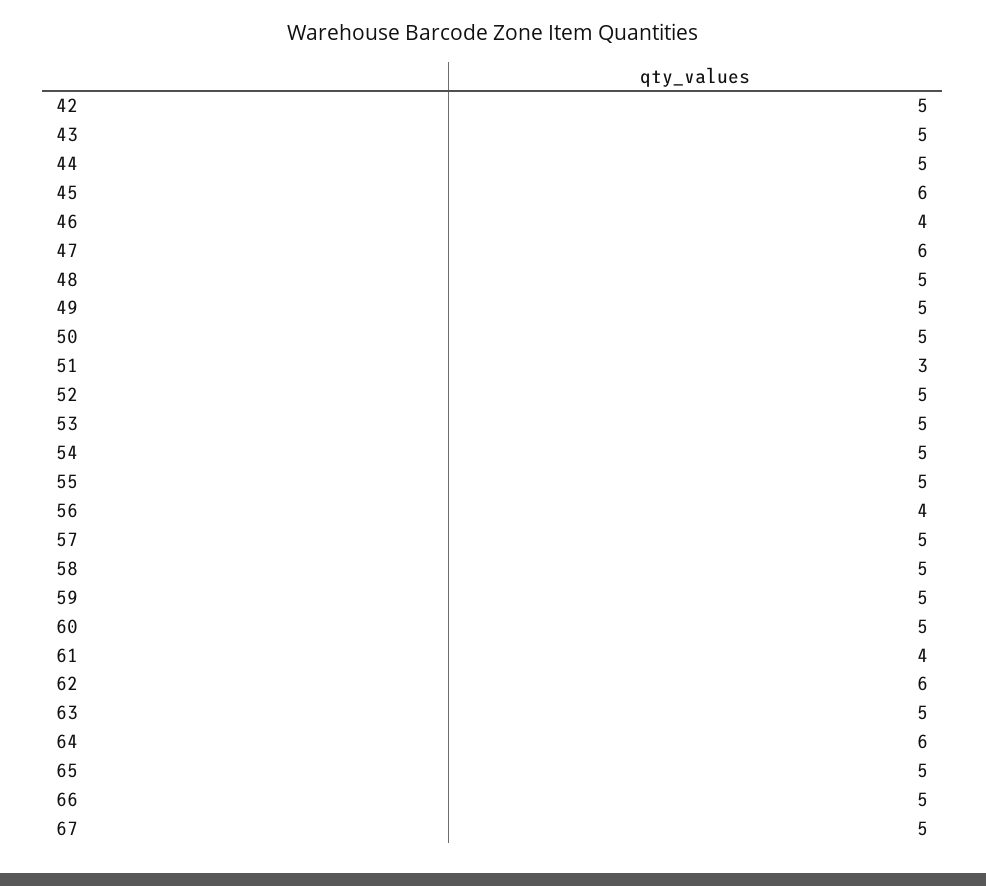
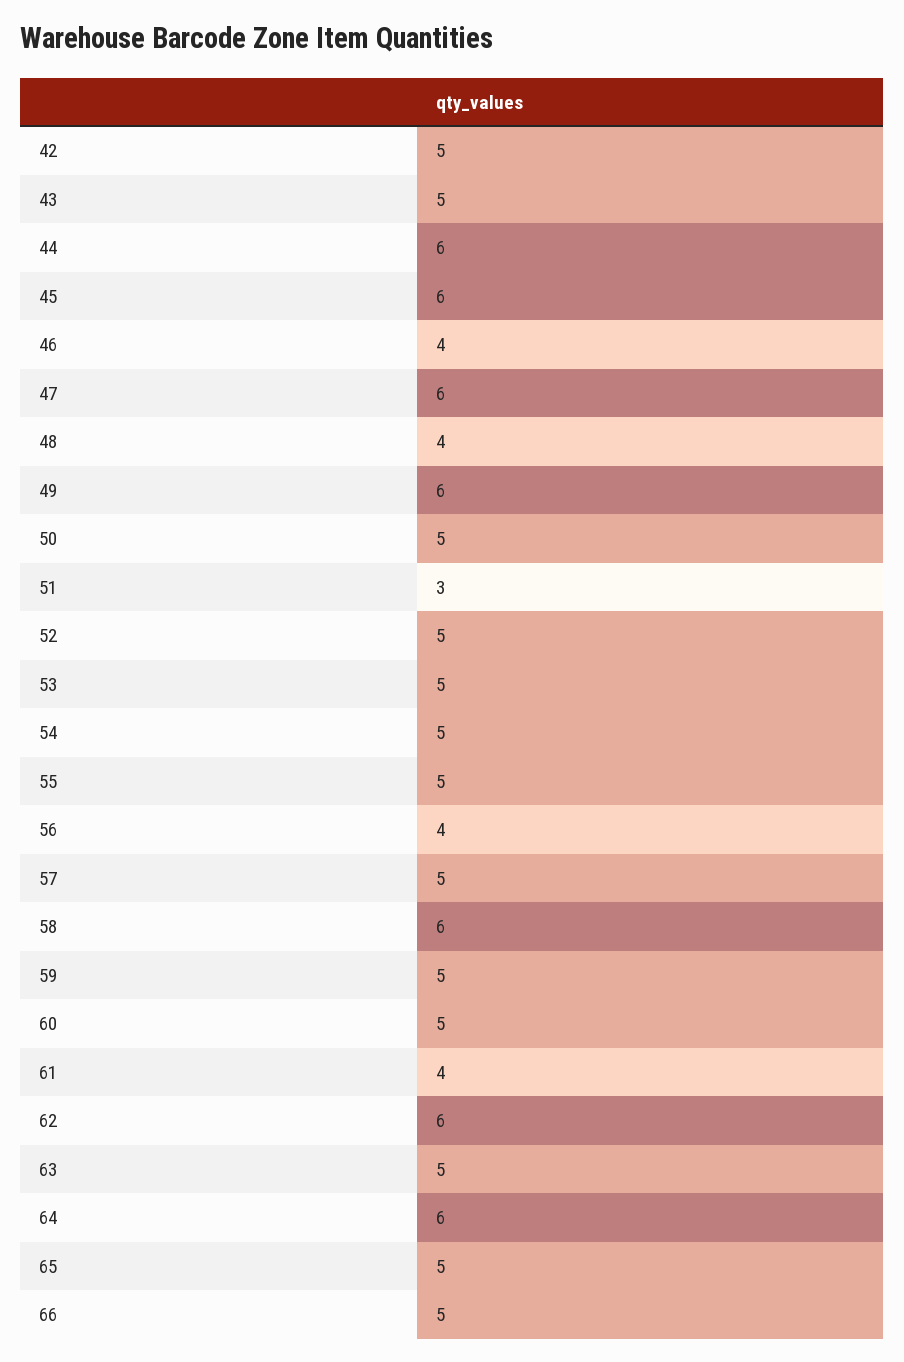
  {
    "42": 5,
    "43": 5,
-   "44": 5,
+   "44": 6,
    "45": 6,
    "46": 4,
    "47": 6,
-   "48": 5,
+   "48": 4,
-   "49": 5,
+   "49": 6,
    "50": 5,
    "51": 3,
    "52": 5,
    "53": 5,
    "54": 5,
    "55": 5,
    "56": 4,
    "57": 5,
-   "58": 5,
+   "58": 6,
    "59": 5,
    "60": 5,
    "61": 4,
    "62": 6,
    "63": 5,
    "64": 6,
    "65": 5,
-   "66": 5,
+   "66": 5
-   "67": 5
  }

